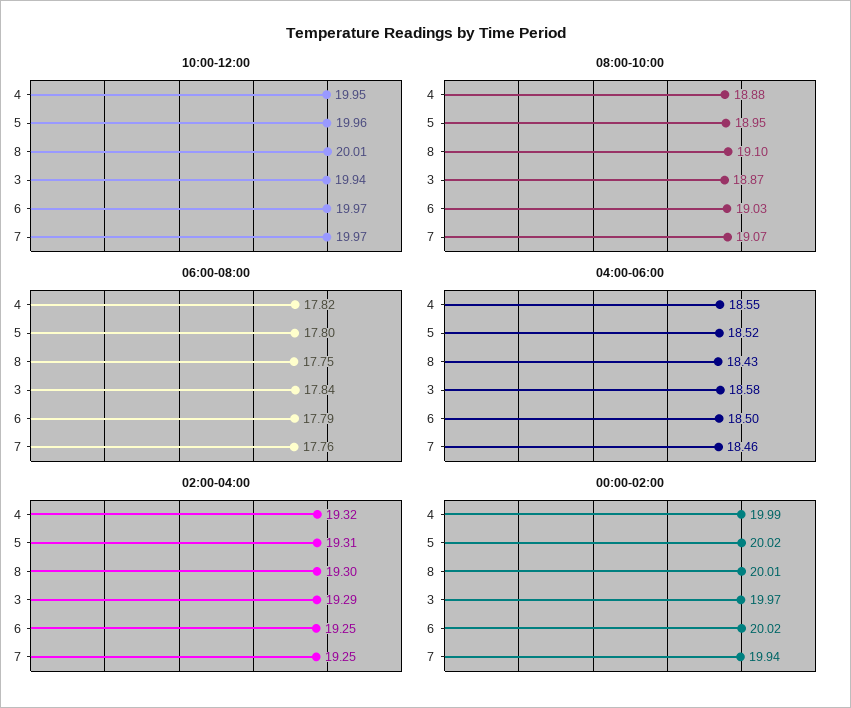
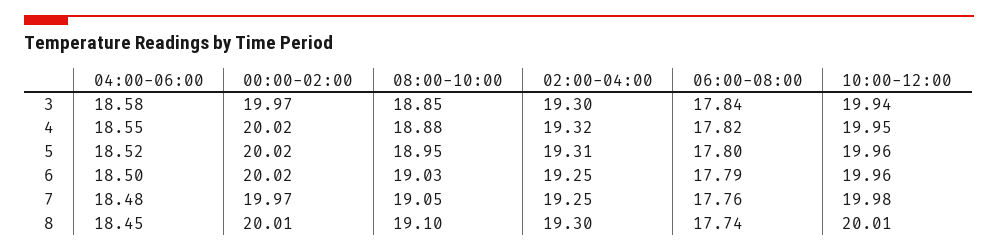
  {
    "10:00-12:00": {
      "4": 19.95,
      "5": 19.96,
      "8": 20.01,
      "3": 19.94,
-     "6": 19.97,
+     "6": 19.96,
-     "7": 19.97
+     "7": 19.98
    },
    "08:00-10:00": {
      "4": 18.88,
      "5": 18.95,
      "8": 19.1,
-     "3": 18.87,
+     "3": 18.85,
      "6": 19.03,
-     "7": 19.07
+     "7": 19.05
    },
    "06:00-08:00": {
      "4": 17.82,
      "5": 17.8,
-     "8": 17.75,
+     "8": 17.74,
      "3": 17.84,
      "6": 17.79,
      "7": 17.76
    },
    "04:00-06:00": {
      "4": 18.55,
      "5": 18.52,
-     "8": 18.43,
+     "8": 18.45,
      "3": 18.58,
      "6": 18.5,
-     "7": 18.46
+     "7": 18.48
    },
    "02:00-04:00": {
      "4": 19.32,
      "5": 19.31,
      "8": 19.3,
-     "3": 19.29,
+     "3": 19.3,
      "6": 19.25,
      "7": 19.25
    },
    "00:00-02:00": {
-     "4": 19.99,
+     "4": 20.02,
      "5": 20.02,
      "8": 20.01,
      "3": 19.97,
      "6": 20.02,
-     "7": 19.94
+     "7": 19.97
    }
  }

